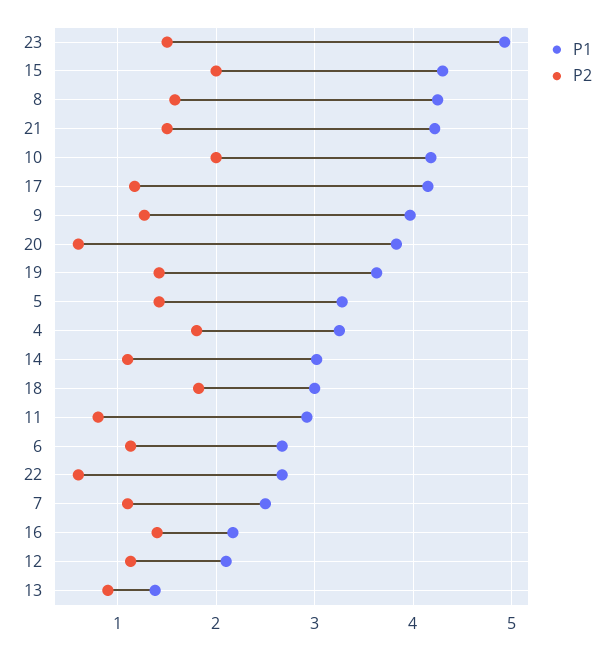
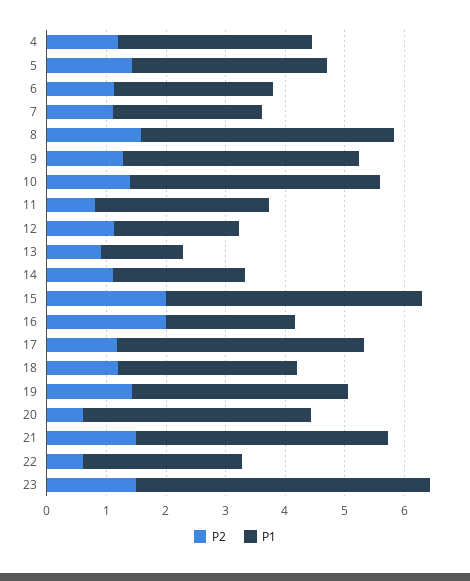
  {
    "P1": {
      "23": 4.9,
      "15": 4.3,
      "8": 4.3,
      "21": 4.2,
      "10": 4.2,
      "17": 4.2,
      "9": 4,
      "20": 3.8,
      "19": 3.6,
      "5": 3.3,
      "4": 3.3,
-     "14": 3,
+     "14": 2.2,
      "18": 3,
      "11": 2.9,
      "6": 2.7,
      "22": 2.7,
      "7": 2.5,
      "16": 2.2,
      "12": 2.1,
      "13": 1.4
    },
    "P2": {
      "23": 1.5,
      "15": 2,
      "8": 1.6,
      "21": 1.5,
-     "10": 2,
+     "10": 1.4,
      "17": 1.2,
      "9": 1.3,
      "20": 0.6,
      "19": 1.4,
      "5": 1.4,
-     "4": 1.8,
+     "4": 1.2,
      "14": 1.1,
-     "18": 1.8,
+     "18": 1.2,
      "11": 0.8,
      "6": 1.1,
      "22": 0.6,
      "7": 1.1,
-     "16": 1.4,
+     "16": 2,
      "12": 1.1,
      "13": 0.9
    }
  }

